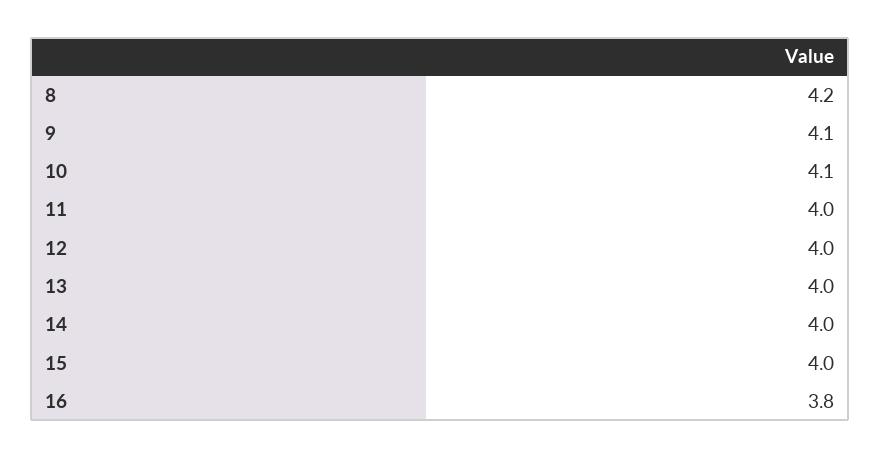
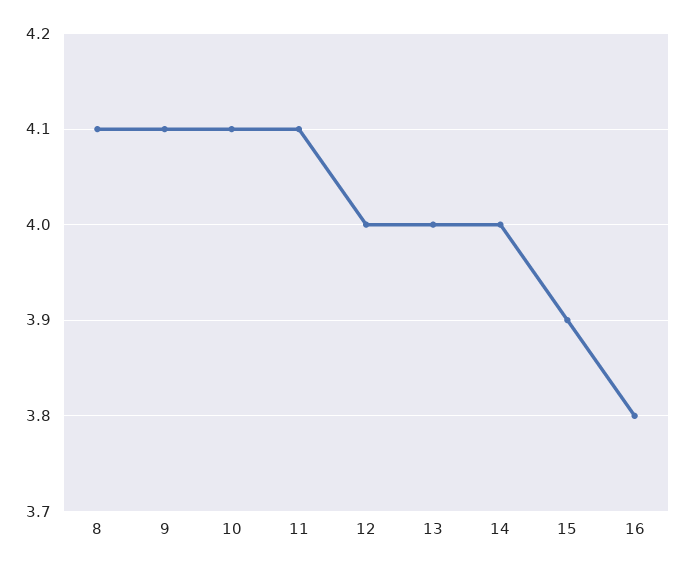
  {
-   "8": 4.2,
+   "8": 4.1,
    "9": 4.1,
    "10": 4.1,
-   "11": 4,
+   "11": 4.1,
    "12": 4,
    "13": 4,
    "14": 4,
-   "15": 4,
+   "15": 3.9,
    "16": 3.8
  }

